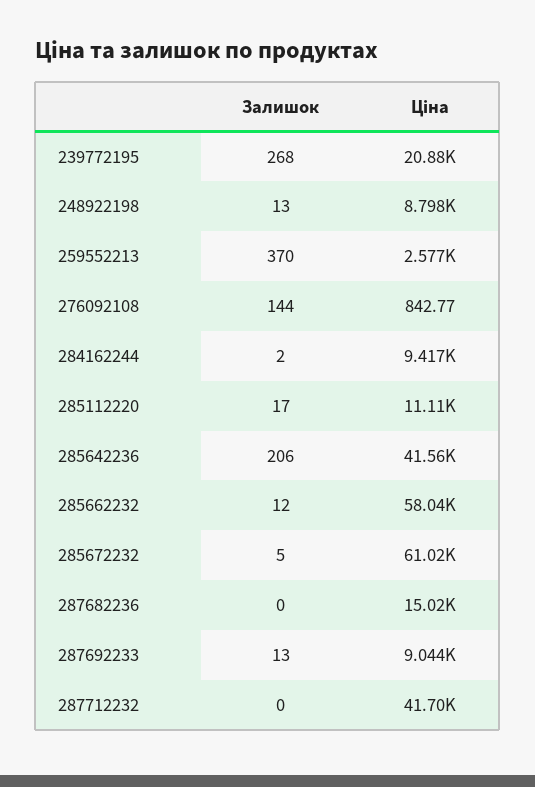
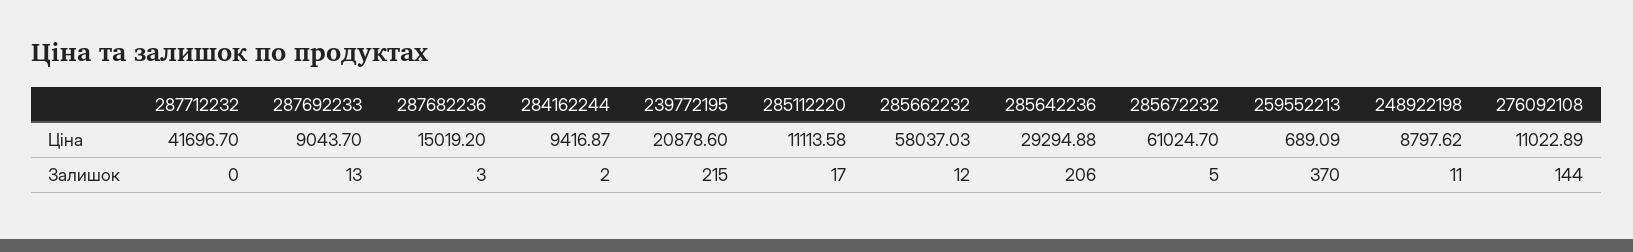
  {
    "Залишок": {
-     "239772195": 268,
+     "239772195": 215,
-     "248922198": 13,
+     "248922198": 11,
      "259552213": 370,
      "276092108": 144,
      "284162244": 2,
      "285112220": 17,
      "285642236": 206,
      "285662232": 12,
      "285672232": 5,
-     "287682236": 0,
+     "287682236": 3,
      "287692233": 13,
      "287712232": 0
    },
    "Ціна": {
      "239772195": 20878.6,
      "248922198": 8797.62,
-     "259552213": 2577,
+     "259552213": 689.09,
-     "276092108": 842.77,
+     "276092108": 11022.89,
      "284162244": 9416.87,
      "285112220": 11113.58,
-     "285642236": 41560,
+     "285642236": 29294.88,
      "285662232": 58037.03,
      "285672232": 61024.7,
      "287682236": 15019.2,
      "287692233": 9043.7,
      "287712232": 41696.7
    }
  }

